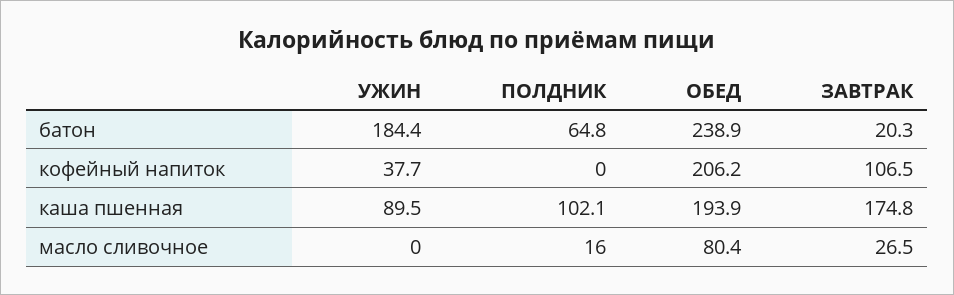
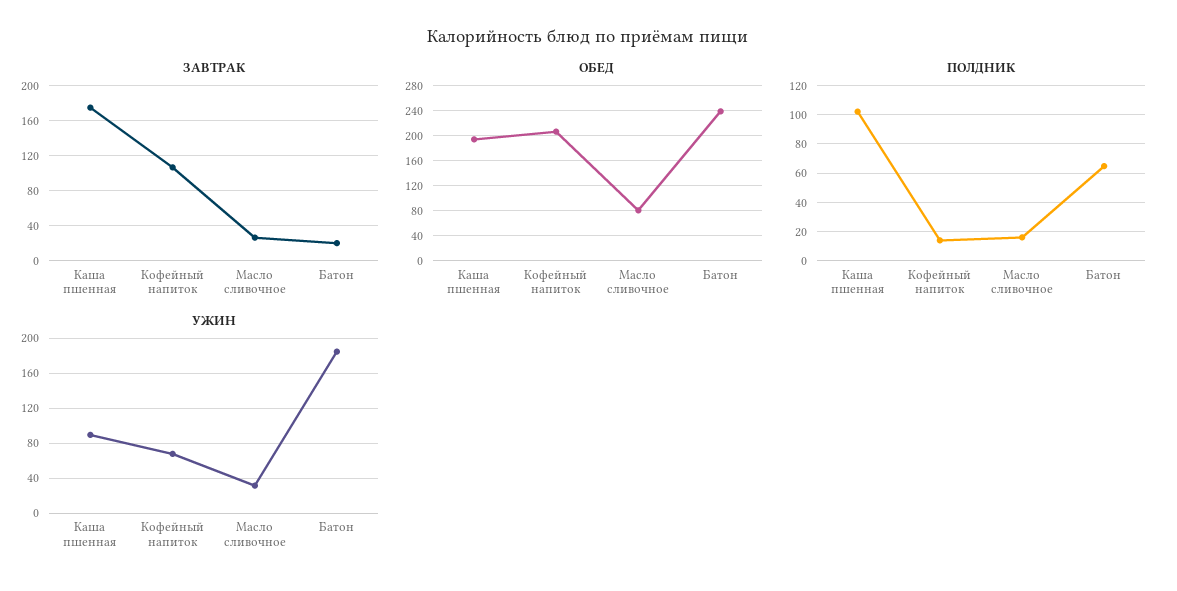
  {
    "УЖИН": {
      "батон": 184.4,
-     "кофейный напиток": 37.7,
+     "кофейный напиток": 70,
      "каша пшенная": 89.5,
-     "масло сливочное": 0
+     "масло сливочное": 30
    },
    "ПОЛДНИК": {
      "батон": 64.8,
-     "кофейный напиток": 0,
+     "кофейный напиток": 15,
      "каша пшенная": 102.1,
      "масло сливочное": 16
    },
    "ОБЕД": {
      "батон": 238.9,
      "кофейный напиток": 206.2,
      "каша пшенная": 193.9,
      "масло сливочное": 80.4
    },
    "ЗАВТРАК": {
      "батон": 20.3,
      "кофейный напиток": 106.5,
      "каша пшенная": 174.8,
      "масло сливочное": 26.5
    }
  }

